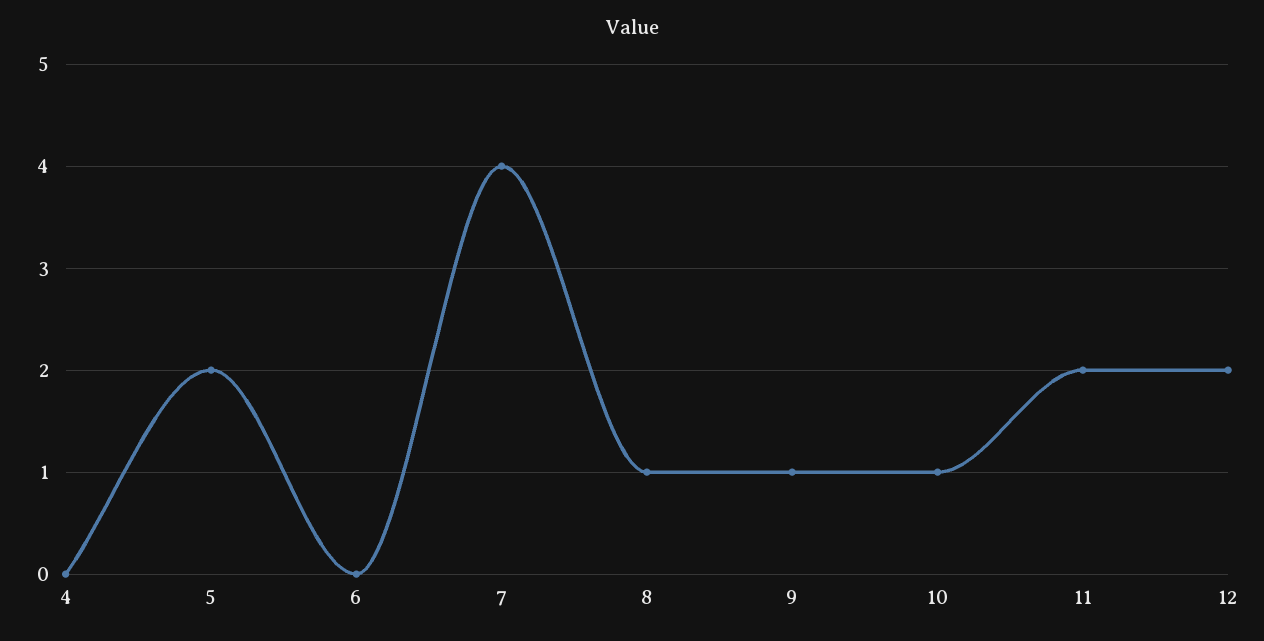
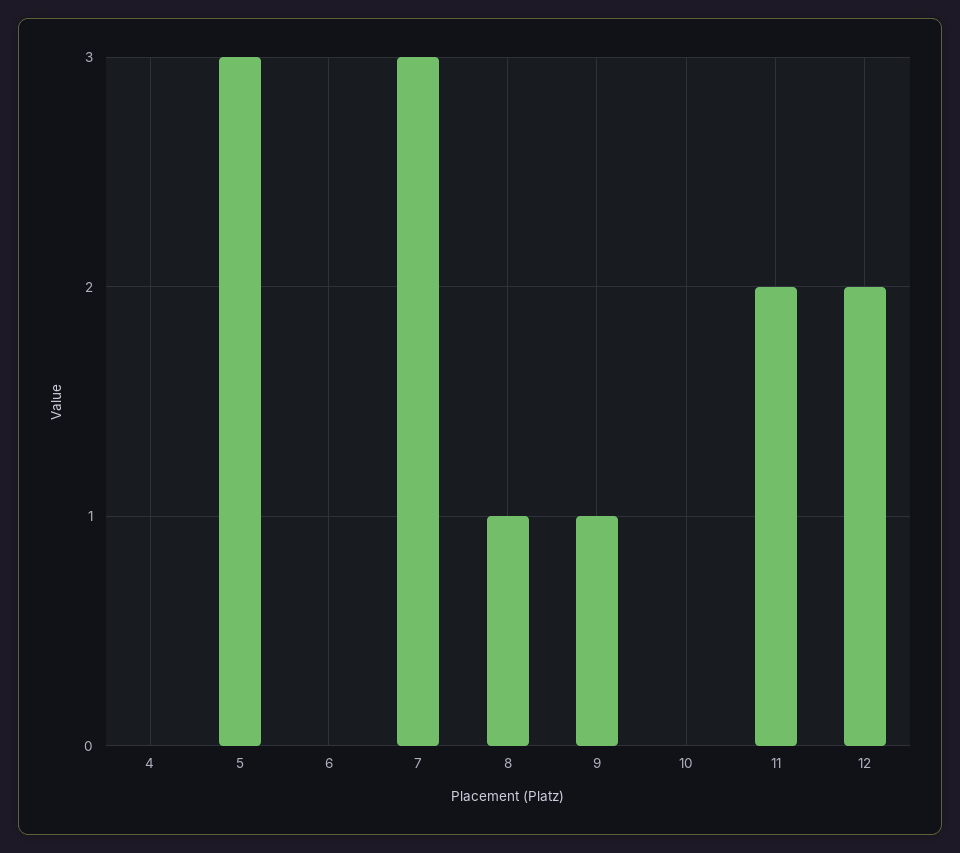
  {
    "4": 0,
-   "5": 2,
+   "5": 3,
    "6": 0,
-   "7": 4,
+   "7": 3,
    "8": 1,
    "9": 1,
-   "10": 1,
+   "10": 0,
    "11": 2,
    "12": 2
  }

